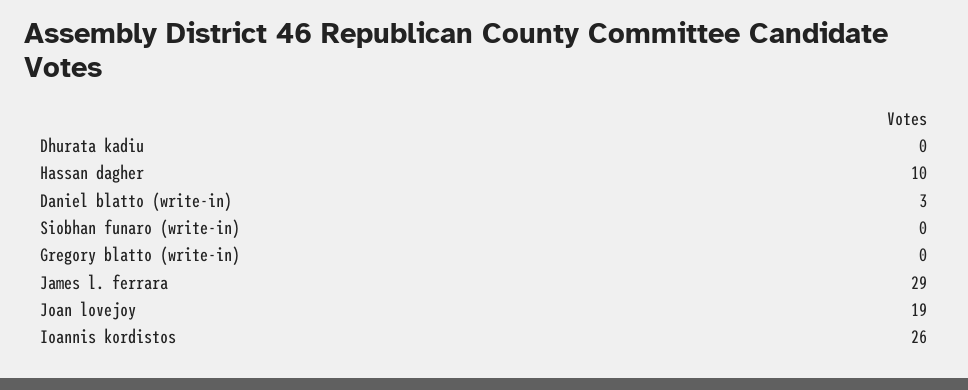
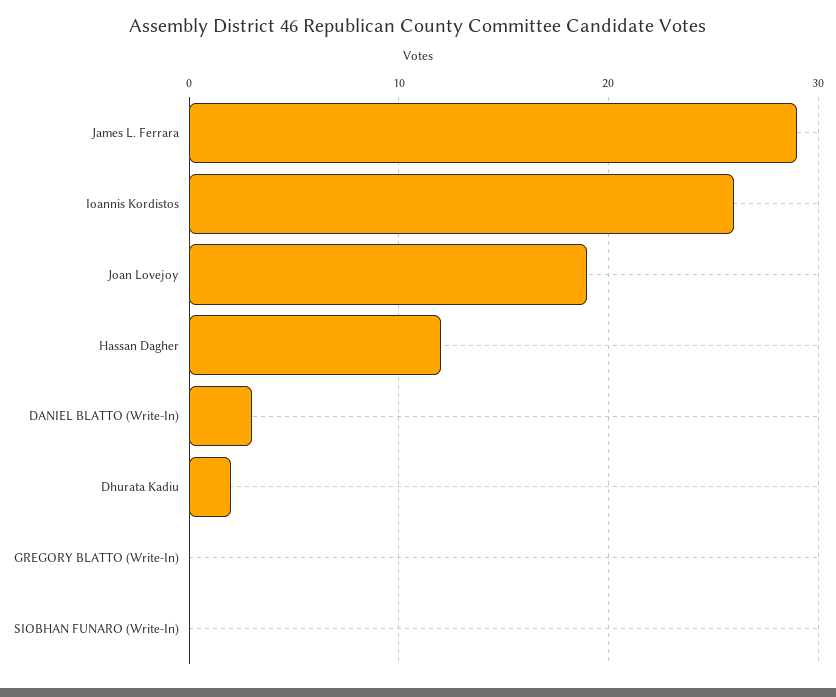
  {
-   "Dhurata kadiu": 0,
+   "Dhurata kadiu": 2,
-   "Hassan dagher": 10,
+   "Hassan dagher": 12,
    "Daniel blatto (write-in)": 3,
    "Siobhan funaro (write-in)": 0,
    "Gregory blatto (write-in)": 0,
    "James l. ferrara": 29,
    "Joan lovejoy": 19,
    "Ioannis kordistos": 26
  }

